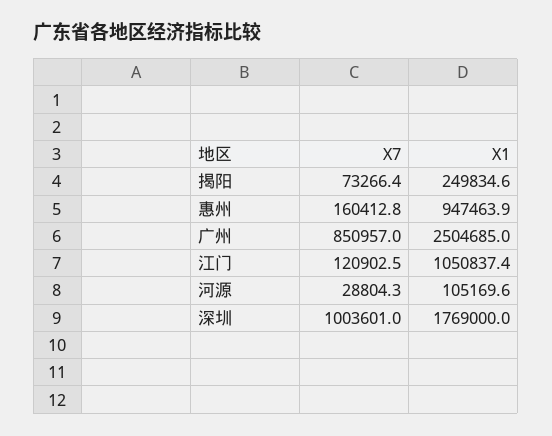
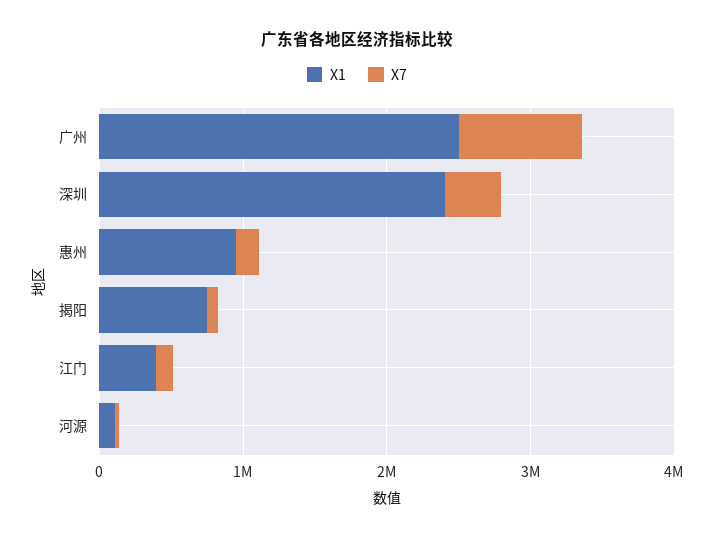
  {
    "X7": {
      "揭阳": 73266.4,
      "惠州": 160412.8,
      "广州": 850957,
      "江门": 120902.5,
      "河源": 28804.3,
-     "深圳": 1003601
+     "深圳": 400000
    },
    "X1": {
-     "揭阳": 249834.6,
+     "揭阳": 800000,
      "惠州": 947463.9,
      "广州": 2504685,
-     "江门": 1050837.4,
+     "江门": 400000,
      "河源": 105169.6,
-     "深圳": 1769000
+     "深圳": 2400000
    }
  }

